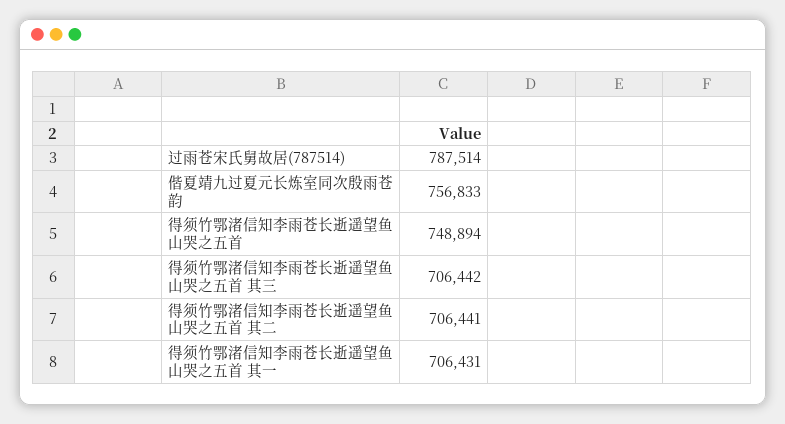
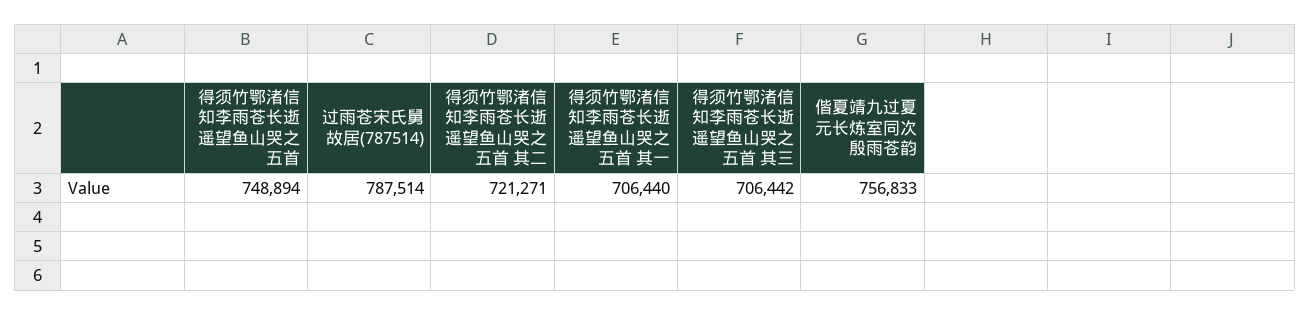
  {
    "过雨苍宋氏舅故居(787514)": 787514,
    "偕夏靖九过夏元长炼室同次殷雨苍韵": 756833,
    "得须竹鄂渚信知李雨苍长逝遥望鱼山哭之五首": 748894,
    "得须竹鄂渚信知李雨苍长逝遥望鱼山哭之五首 其三": 706442,
-   "得须竹鄂渚信知李雨苍长逝遥望鱼山哭之五首 其二": 706441,
+   "得须竹鄂渚信知李雨苍长逝遥望鱼山哭之五首 其二": 721271,
-   "得须竹鄂渚信知李雨苍长逝遥望鱼山哭之五首 其一": 706431
+   "得须竹鄂渚信知李雨苍长逝遥望鱼山哭之五首 其一": 706440
  }

